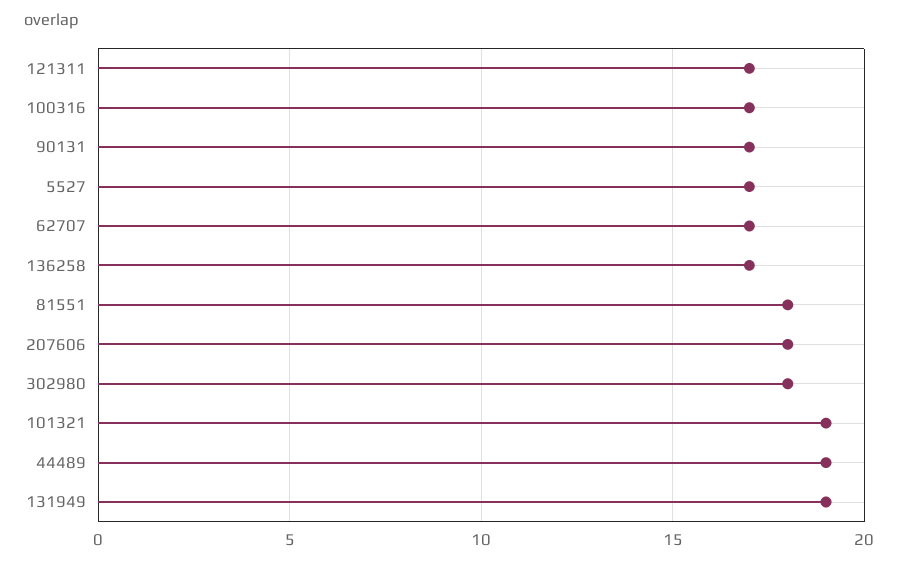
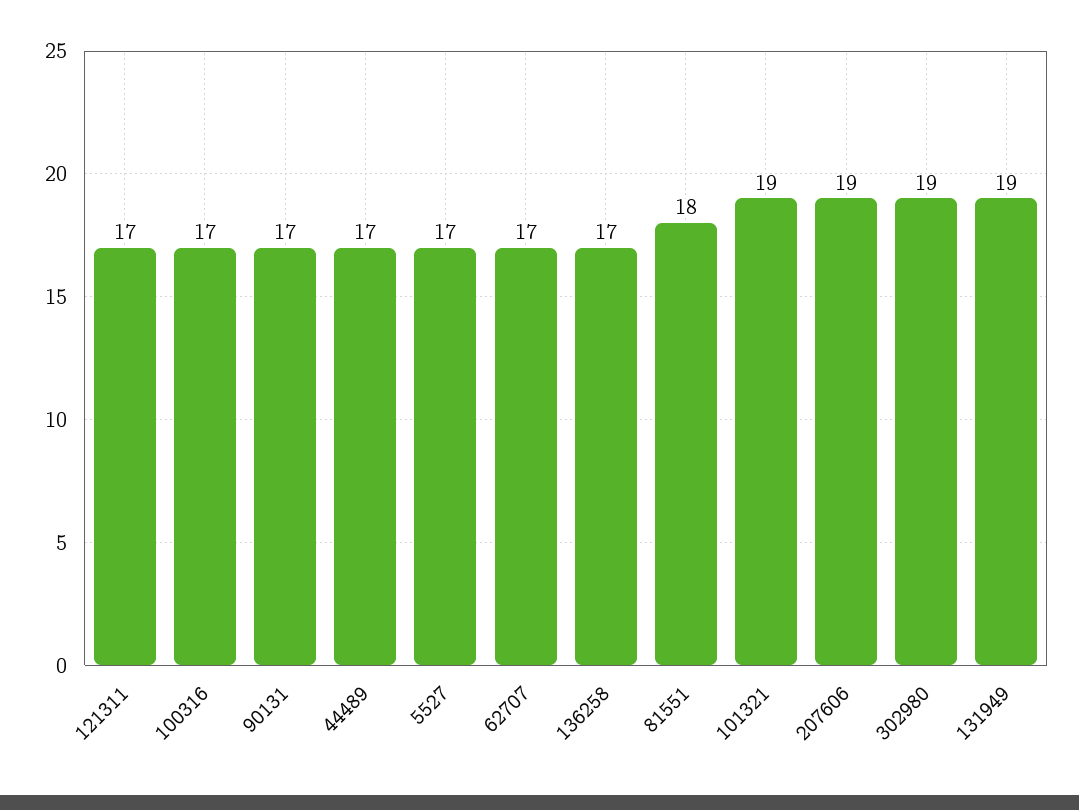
  {
    "121311": 17,
    "100316": 17,
    "90131": 17,
    "5527": 17,
    "62707": 17,
    "136258": 17,
    "81551": 18,
-   "207606": 18,
+   "207606": 19,
-   "302980": 18,
+   "302980": 19,
    "101321": 19,
-   "44489": 19,
+   "44489": 17,
    "131949": 19
  }

